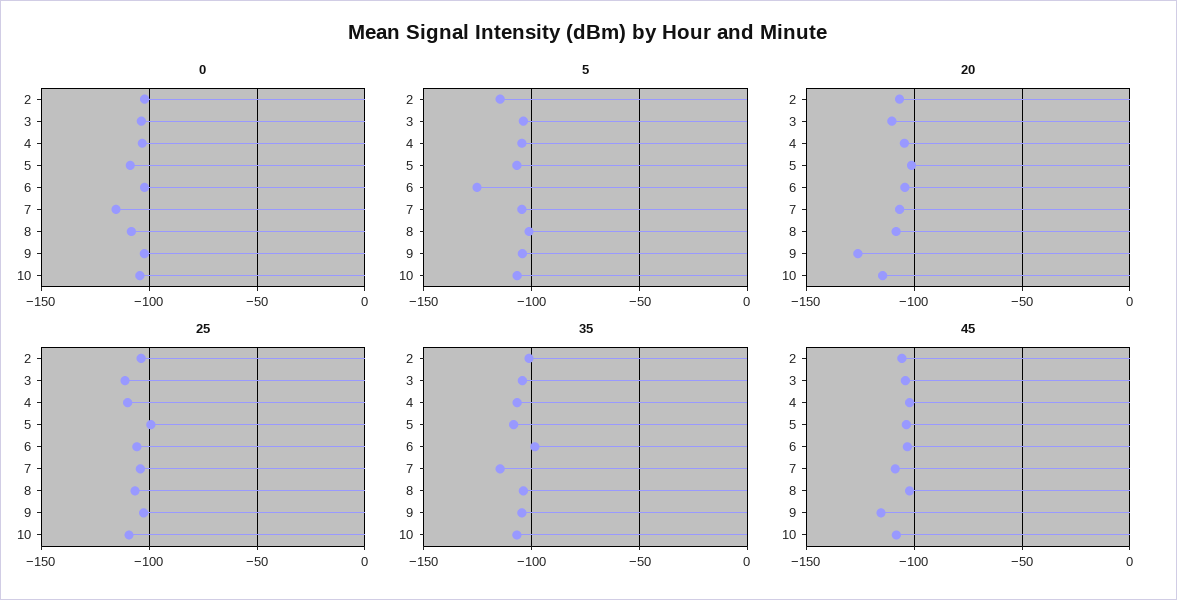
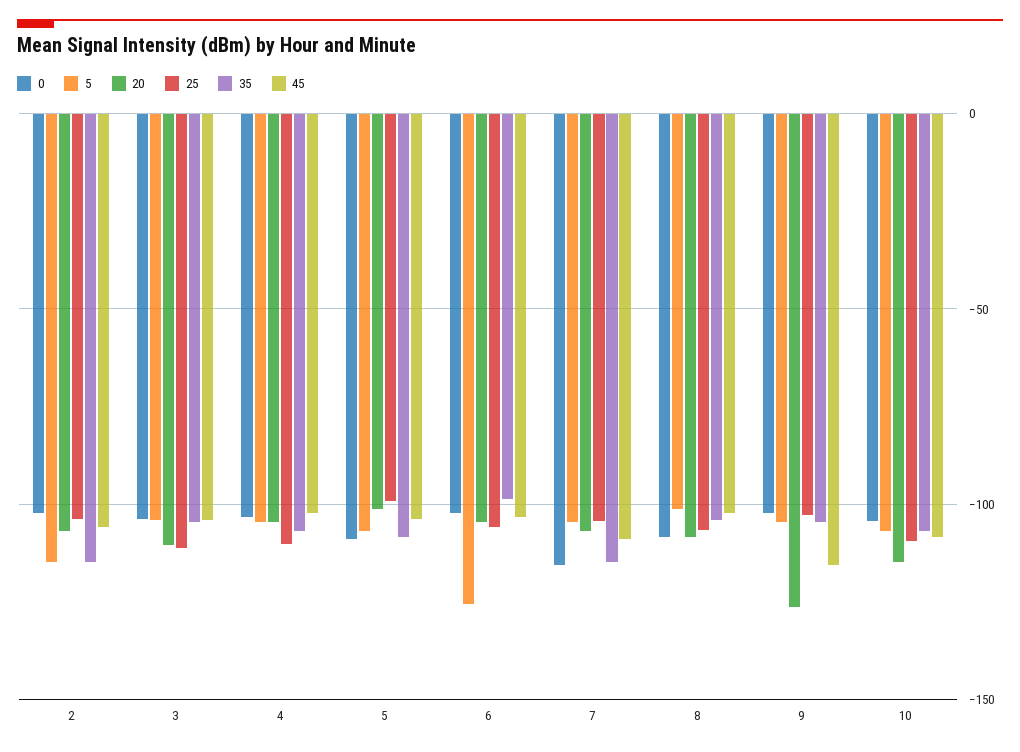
  {
    "0": {
      "2": -100,
      "3": -105,
      "4": -105,
      "5": -110,
      "6": -100,
      "7": -115,
      "8": -110,
      "9": -100,
      "10": -105
    },
    "5": {
      "2": -115,
      "3": -105,
      "4": -105,
      "5": -105,
      "6": -125,
      "7": -105,
      "8": -100,
      "9": -105,
      "10": -105
    },
    "20": {
      "2": -105,
      "3": -110,
      "4": -105,
      "5": -100,
      "6": -105,
      "7": -105,
      "8": -110,
      "9": -125,
      "10": -115
    },
    "25": {
      "2": -105,
      "3": -110,
      "4": -110,
      "5": -100,
      "6": -105,
      "7": -105,
      "8": -105,
      "9": -105,
      "10": -110
    },
    "35": {
-     "2": -100,
+     "2": -115,
      "3": -105,
      "4": -105,
      "5": -110,
      "6": -100,
      "7": -115,
      "8": -105,
      "9": -105,
      "10": -105
    },
    "45": {
      "2": -105,
      "3": -105,
      "4": -100,
      "5": -105,
      "6": -105,
      "7": -110,
      "8": -100,
      "9": -115,
      "10": -110
    }
  }

